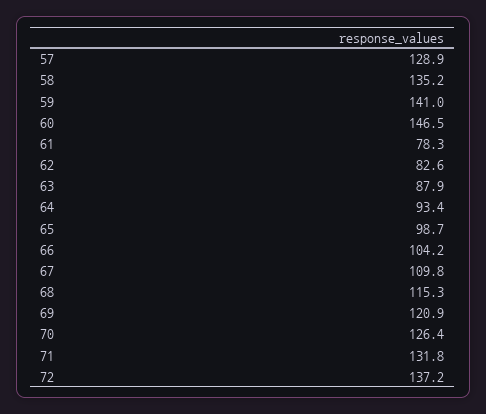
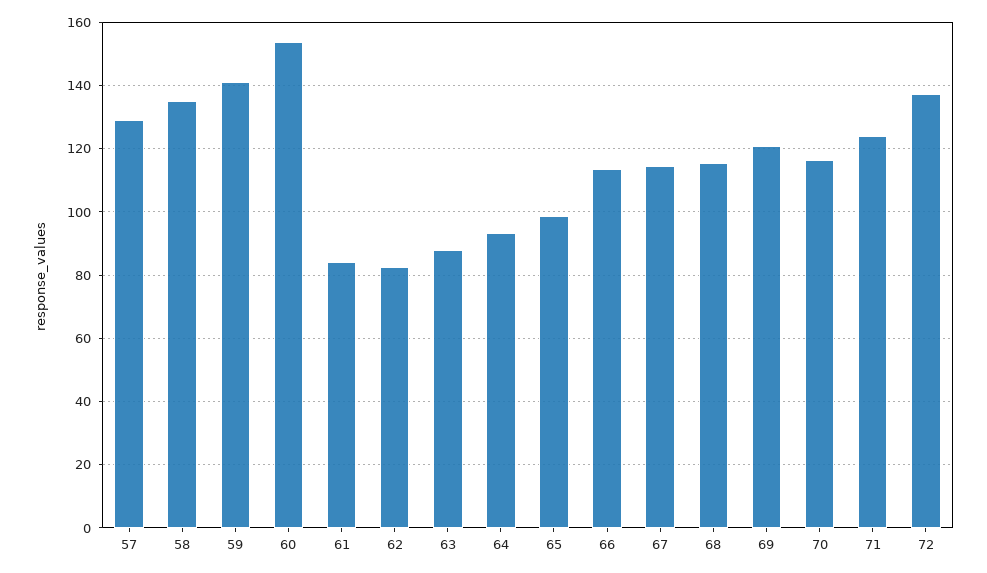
  {
    "57": 128.9,
    "58": 135.2,
    "59": 141,
-   "60": 146.5,
+   "60": 154,
-   "61": 78.3,
+   "61": 84,
    "62": 82.6,
    "63": 87.9,
    "64": 93.4,
    "65": 98.7,
-   "66": 104.2,
+   "66": 114,
-   "67": 109.8,
+   "67": 114,
    "68": 115.3,
    "69": 120.9,
-   "70": 126.4,
+   "70": 116,
-   "71": 131.8,
+   "71": 124,
    "72": 137.2
  }

